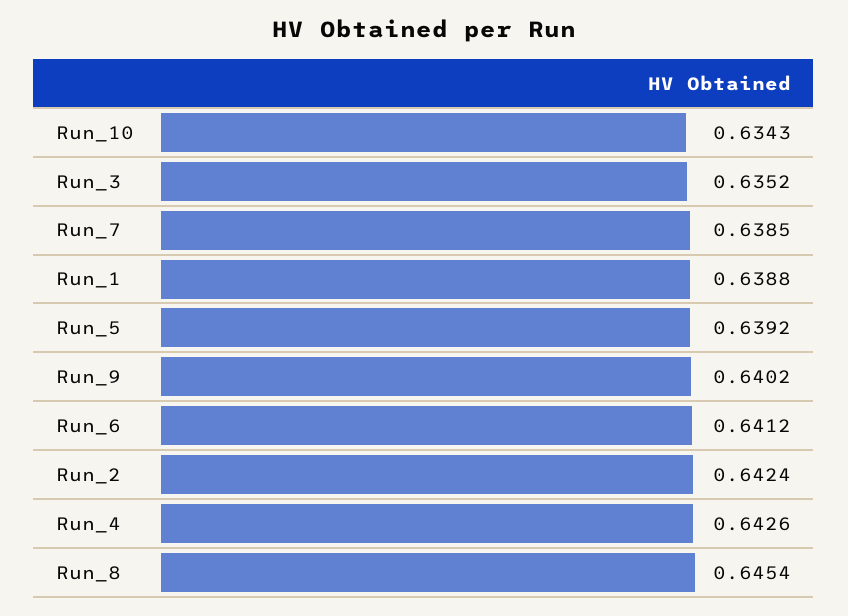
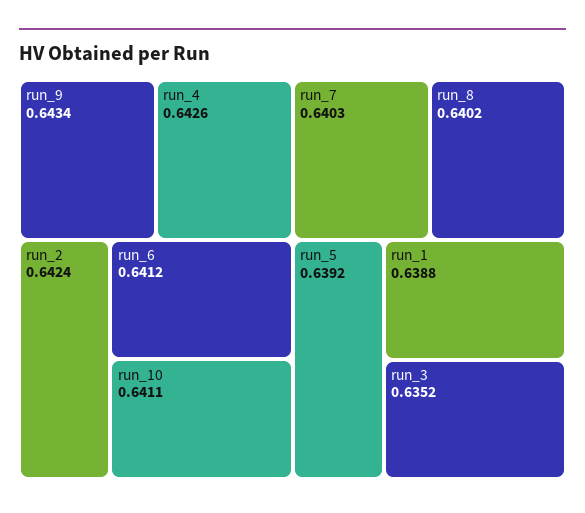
  {
-   "Run_10": 0.6343,
+   "Run_10": 0.6411,
    "Run_3": 0.6352,
-   "Run_7": 0.6385,
+   "Run_7": 0.6403,
    "Run_1": 0.6388,
    "Run_5": 0.6392,
-   "Run_9": 0.6402,
+   "Run_9": 0.6434,
    "Run_6": 0.6412,
    "Run_2": 0.6424,
    "Run_4": 0.6426,
-   "Run_8": 0.6454
+   "Run_8": 0.6402
  }

